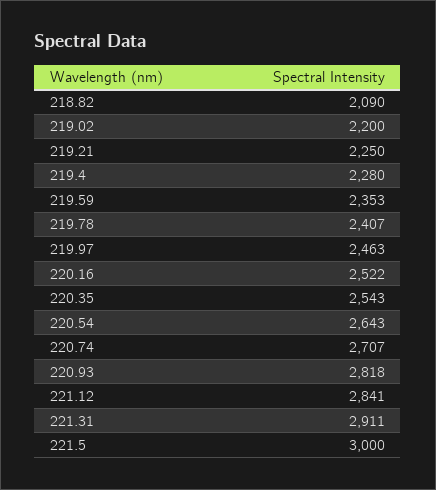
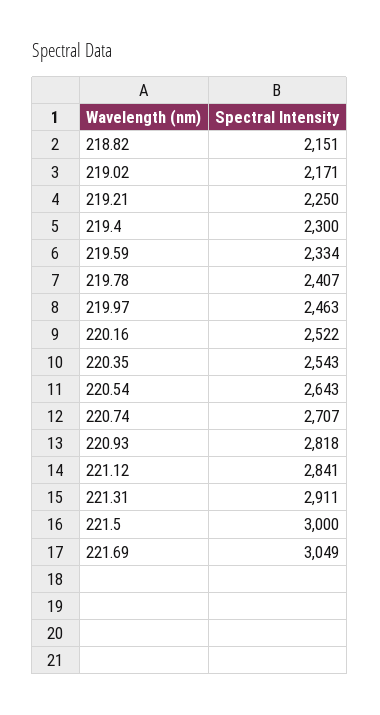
  {
-   "218.82": 2090,
+   "218.82": 2151,
-   "219.02": 2200,
+   "219.02": 2171,
    "219.21": 2250,
-   "219.4": 2280,
+   "219.4": 2300,
-   "219.59": 2353,
+   "219.59": 2334,
    "219.78": 2407,
    "219.97": 2463,
    "220.16": 2522,
    "220.35": 2543,
    "220.54": 2643,
    "220.74": 2707,
    "220.93": 2818,
    "221.12": 2841,
    "221.31": 2911,
-   "221.5": 3000
+   "221.5": 3000,
+   "221.69": 3049
  }

